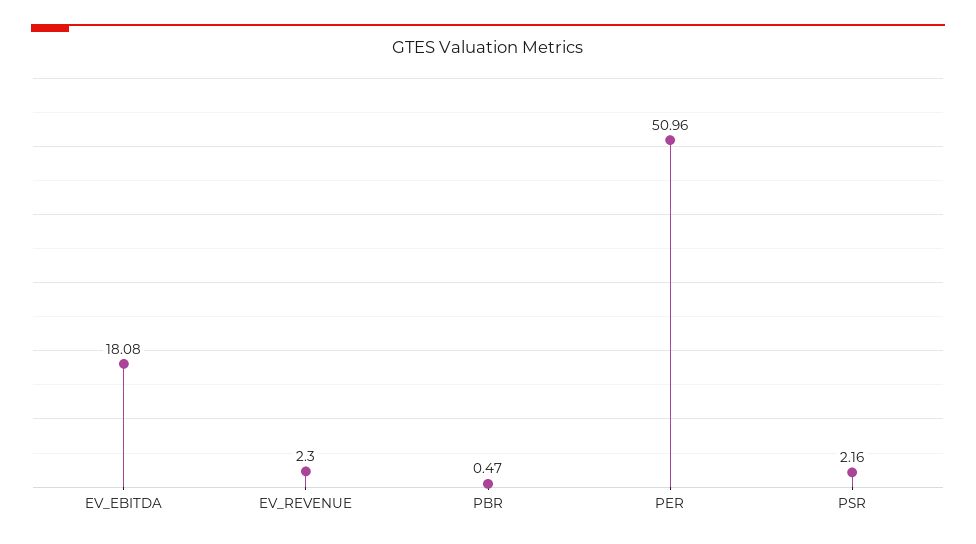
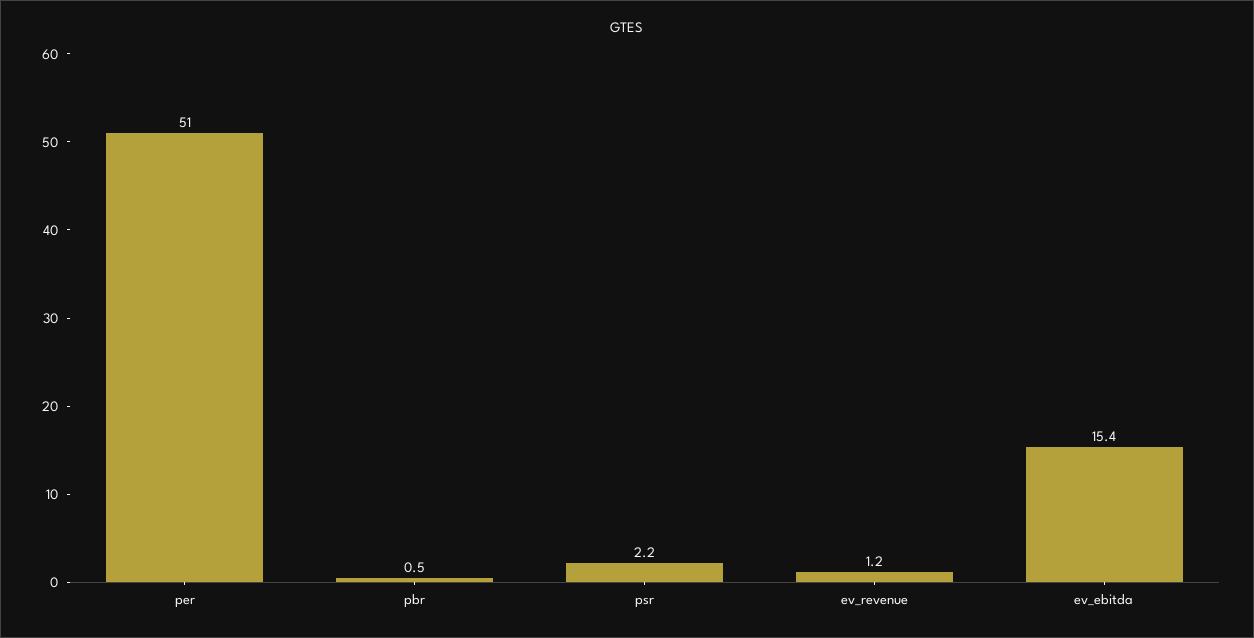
  {
-   "EV_EBITDA": 18.08,
+   "EV_EBITDA": 15.4,
-   "EV_REVENUE": 2.3,
+   "EV_REVENUE": 1.2,
    "PBR": 0.47,
    "PER": 50.96,
    "PSR": 2.16
  }

